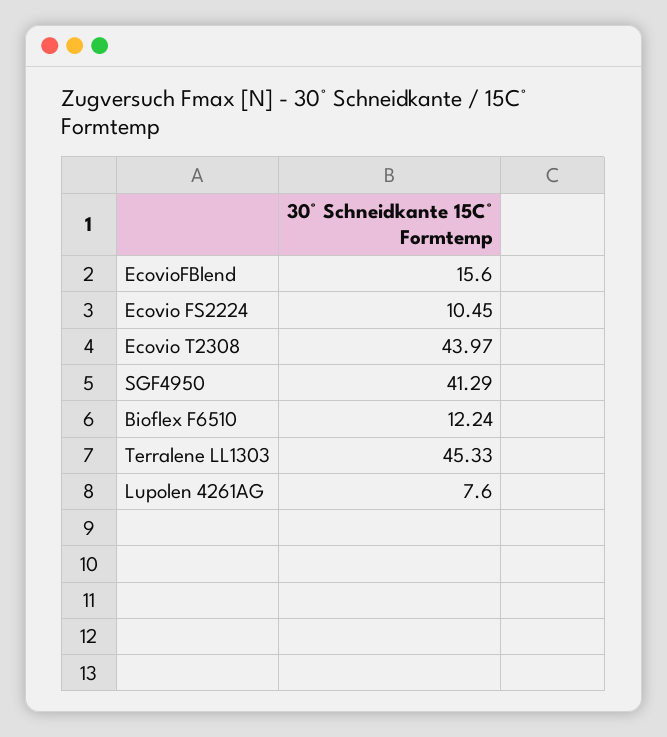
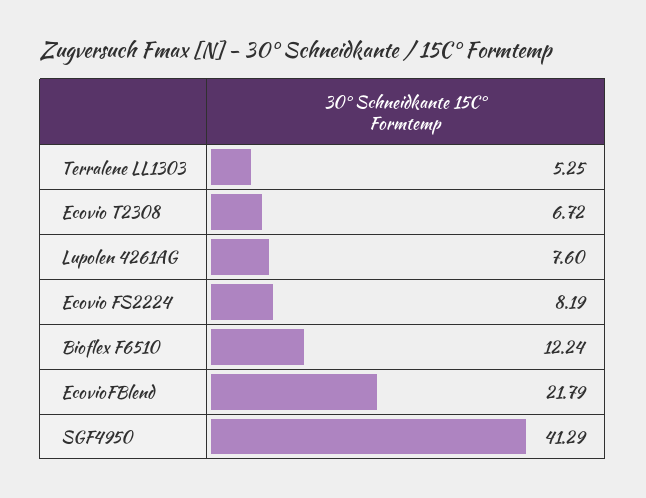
  {
-   "EcovioFBlend": 15.6,
+   "EcovioFBlend": 21.79,
-   "Ecovio FS2224": 10.45,
+   "Ecovio FS2224": 8.19,
-   "Ecovio T2308": 43.97,
+   "Ecovio T2308": 6.72,
    "SGF4950": 41.29,
    "Bioflex F6510": 12.24,
-   "Terralene LL1303": 45.33,
+   "Terralene LL1303": 5.25,
    "Lupolen 4261AG": 7.6
  }

